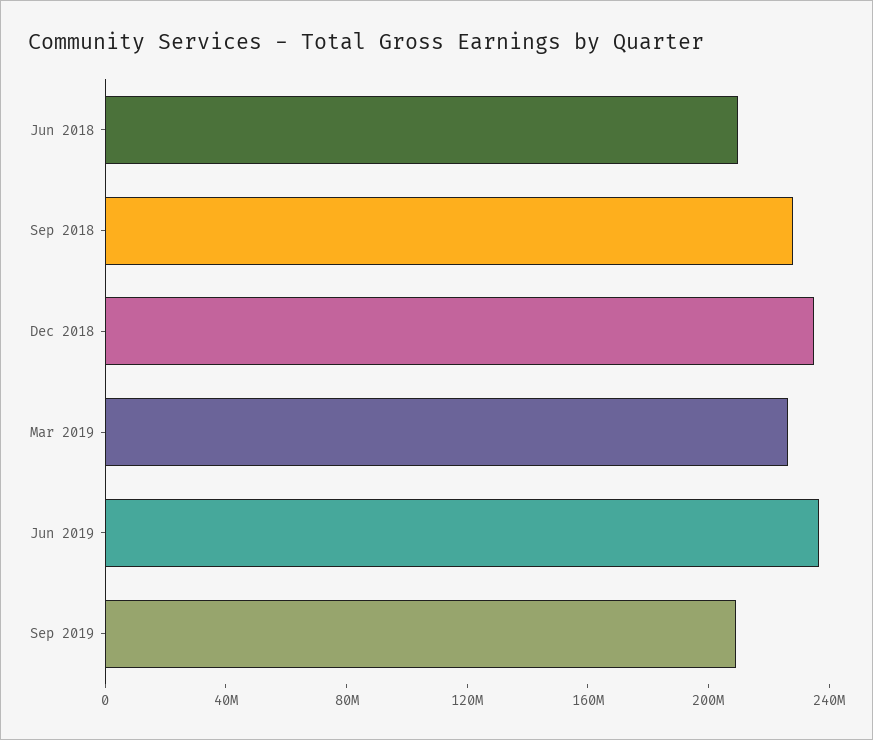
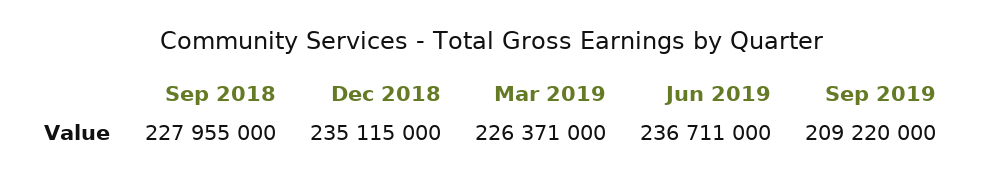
  {
-   "Jun 2018": 210000000,
    "Sep 2018": 227955000,
    "Dec 2018": 235115000,
    "Mar 2019": 226371000,
    "Jun 2019": 236711000,
    "Sep 2019": 209220000
  }

